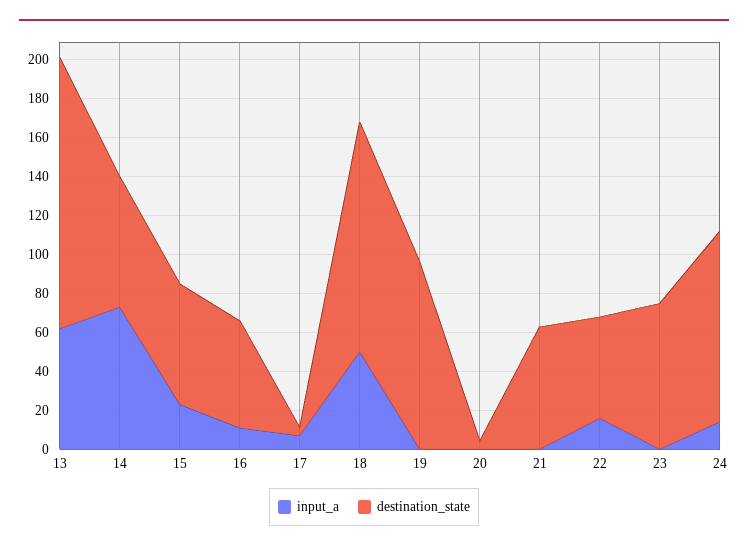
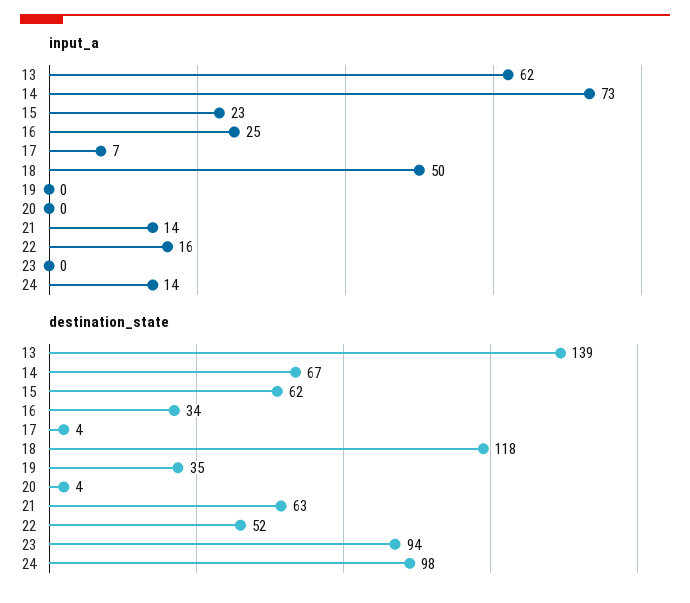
  {
    "input_a": {
      "13": 62,
      "14": 73,
      "15": 23,
-     "16": 10,
+     "16": 25,
      "17": 7,
      "18": 50,
      "19": 0,
      "20": 0,
-     "21": 0,
+     "21": 14,
      "22": 16,
      "23": 0,
      "24": 14
    },
    "destination_state": {
      "13": 139,
      "14": 67,
      "15": 62,
-     "16": 55,
+     "16": 34,
      "17": 4,
      "18": 118,
-     "19": 95,
+     "19": 35,
      "20": 4,
      "21": 63,
      "22": 52,
-     "23": 75,
+     "23": 94,
      "24": 98
    }
  }

